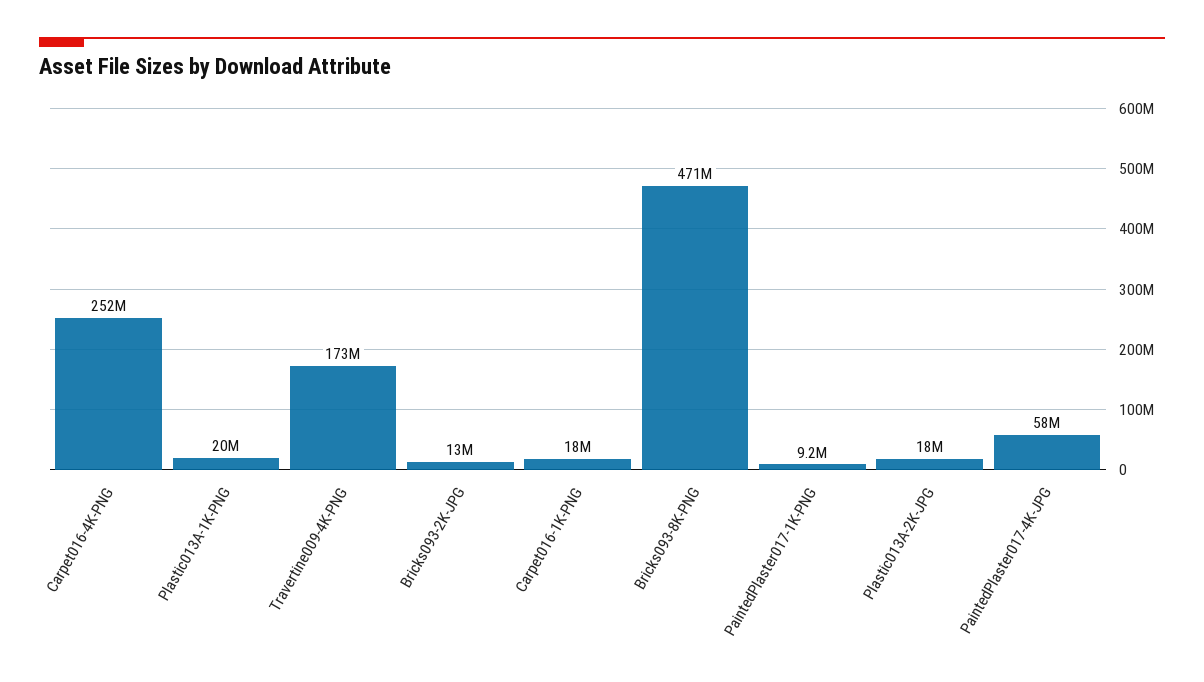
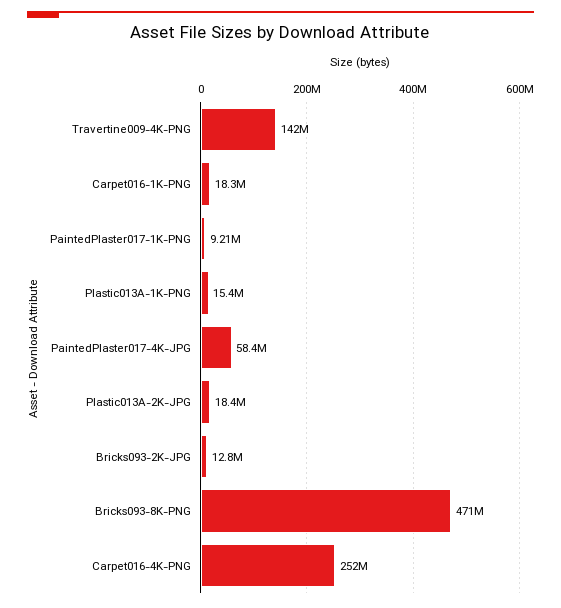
  {
    "Carpet016-4K-PNG": 252000000,
-   "Plastic013A-1K-PNG": 20000000,
+   "Plastic013A-1K-PNG": 15400000,
-   "Travertine009-4K-PNG": 173000000,
+   "Travertine009-4K-PNG": 142000000,
    "Bricks093-2K-JPG": 12800000,
    "Carpet016-1K-PNG": 18300000,
    "Bricks093-8K-PNG": 471000000,
    "PaintedPlaster017-1K-PNG": 9210000,
    "Plastic013A-2K-JPG": 18400000,
    "PaintedPlaster017-4K-JPG": 58400000
  }

